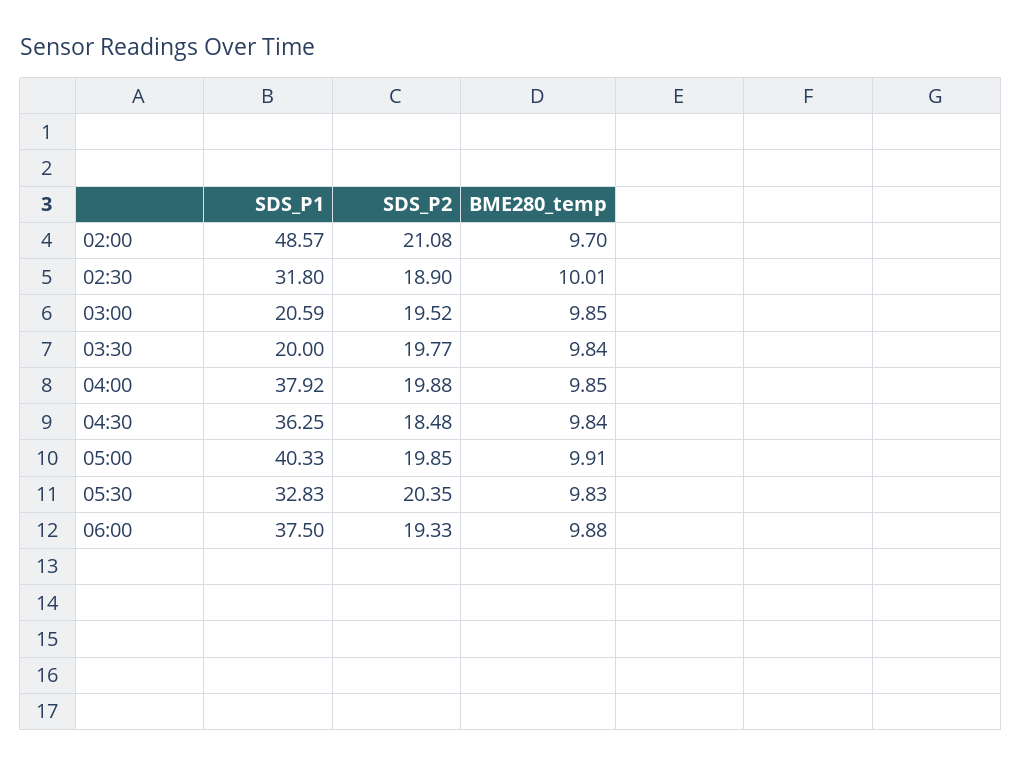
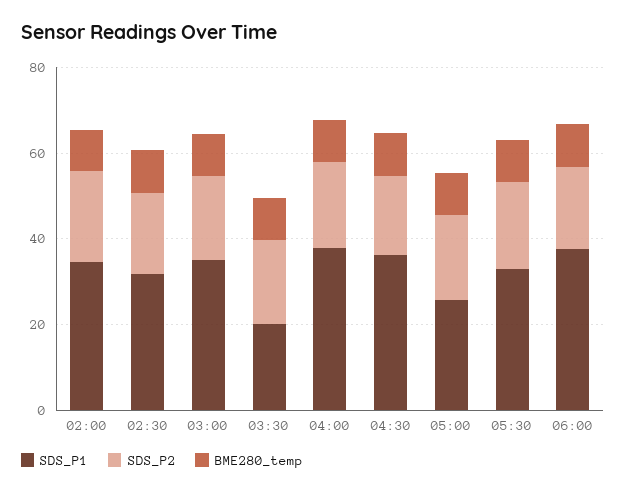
  {
    "SDS_P1": {
-     "02:00": 48.57,
+     "02:00": 35,
      "02:30": 31.8,
-     "03:00": 20.59,
+     "03:00": 35,
      "03:30": 20,
      "04:00": 37.92,
      "04:30": 36.25,
-     "05:00": 40.33,
+     "05:00": 25,
      "05:30": 32.83,
      "06:00": 37.5
    },
    "SDS_P2": {
      "02:00": 21.08,
      "02:30": 18.9,
      "03:00": 19.52,
      "03:30": 19.77,
      "04:00": 19.88,
      "04:30": 18.48,
      "05:00": 19.85,
      "05:30": 20.35,
      "06:00": 19.33
    },
    "BME280_temp": {
      "02:00": 9.7,
      "02:30": 10.01,
      "03:00": 9.85,
      "03:30": 9.84,
      "04:00": 9.85,
      "04:30": 9.84,
      "05:00": 9.91,
      "05:30": 9.83,
      "06:00": 9.88
    }
  }

